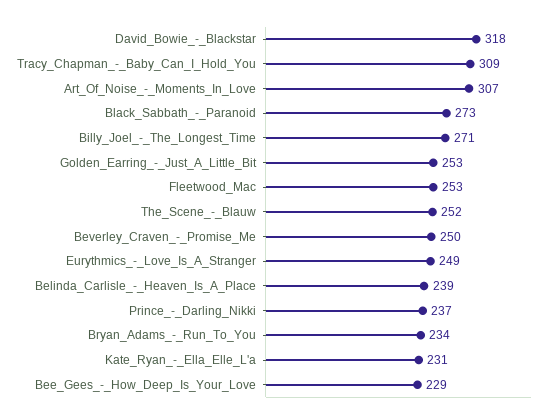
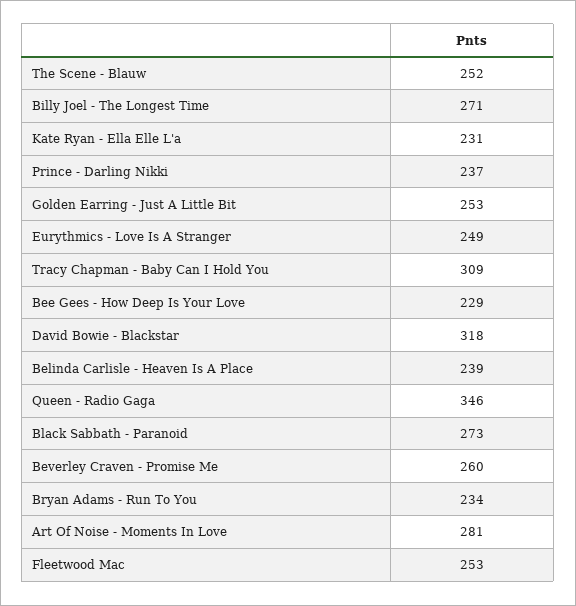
  {
    "David_Bowie_-_Blackstar": 318,
    "Tracy_Chapman_-_Baby_Can_I_Hold_You": 309,
-   "Art_Of_Noise_-_Moments_In_Love": 307,
+   "Art_Of_Noise_-_Moments_In_Love": 281,
    "Black_Sabbath_-_Paranoid": 273,
    "Billy_Joel_-_The_Longest_Time": 271,
    "Golden_Earring_-_Just_A_Little_Bit": 253,
    "Fleetwood_Mac": 253,
    "The_Scene_-_Blauw": 252,
-   "Beverley_Craven_-_Promise_Me": 250,
+   "Beverley_Craven_-_Promise_Me": 260,
    "Eurythmics_-_Love_Is_A_Stranger": 249,
    "Belinda_Carlisle_-_Heaven_Is_A_Place": 239,
    "Prince_-_Darling_Nikki": 237,
    "Bryan_Adams_-_Run_To_You": 234,
    "Kate_Ryan_-_Ella_Elle_L'a": 231,
-   "Bee_Gees_-_How_Deep_Is_Your_Love": 229
+   "Bee_Gees_-_How_Deep_Is_Your_Love": 229,
+   "Queen - Radio Gaga": 346
  }

